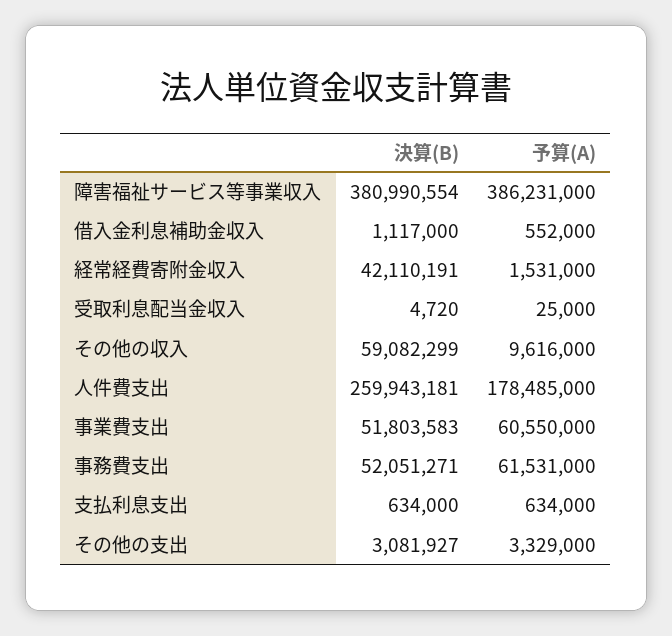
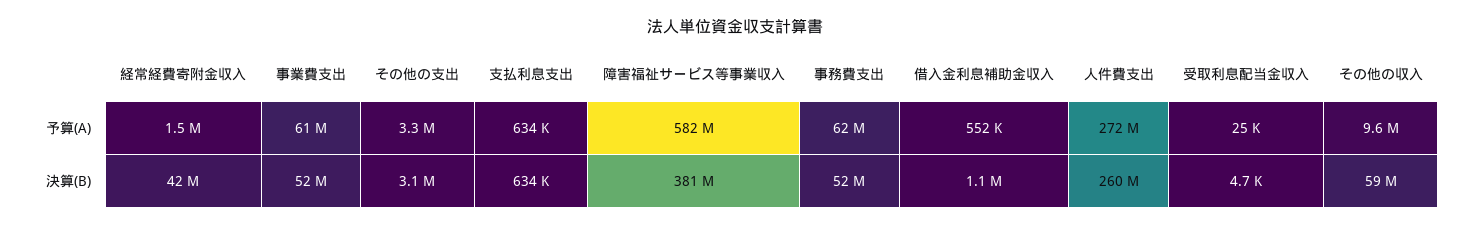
  {
    "決算(B)": {
      "障害福祉サービス等事業収入": 380990554,
      "借入金利息補助金収入": 1117000,
      "経常経費寄附金収入": 42110191,
      "受取利息配当金収入": 4720,
      "その他の収入": 59082299,
      "人件費支出": 259943181,
      "事業費支出": 51803583,
      "事務費支出": 52051271,
      "支払利息支出": 634000,
      "その他の支出": 3081927
    },
    "予算(A)": {
-     "障害福祉サービス等事業収入": 386231000,
+     "障害福祉サービス等事業収入": 582000000,
      "借入金利息補助金収入": 552000,
      "経常経費寄附金収入": 1531000,
      "受取利息配当金収入": 25000,
      "その他の収入": 9616000,
-     "人件費支出": 178485000,
+     "人件費支出": 272000000,
      "事業費支出": 60550000,
      "事務費支出": 61531000,
      "支払利息支出": 634000,
      "その他の支出": 3329000
    }
  }

